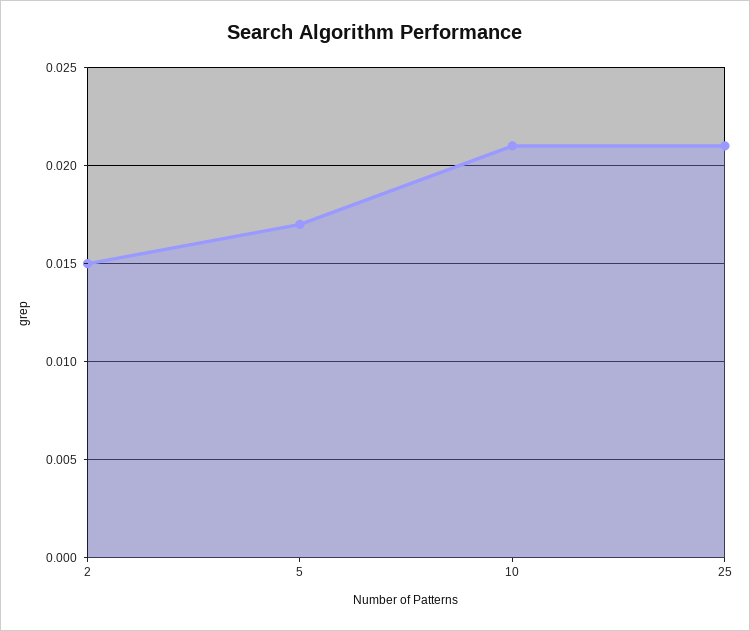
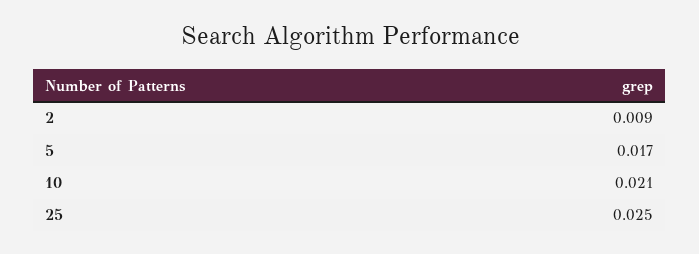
  {
-   "2": 0.015,
+   "2": 0.009,
    "5": 0.017,
    "10": 0.021,
-   "25": 0.021
+   "25": 0.025
  }

